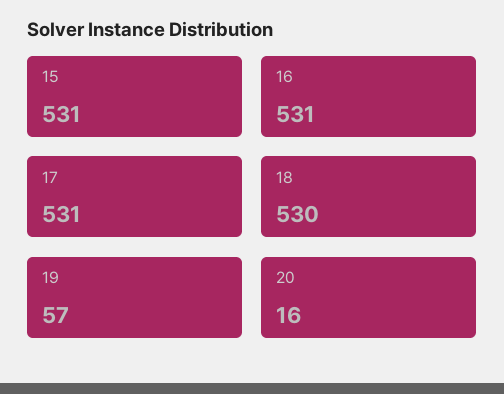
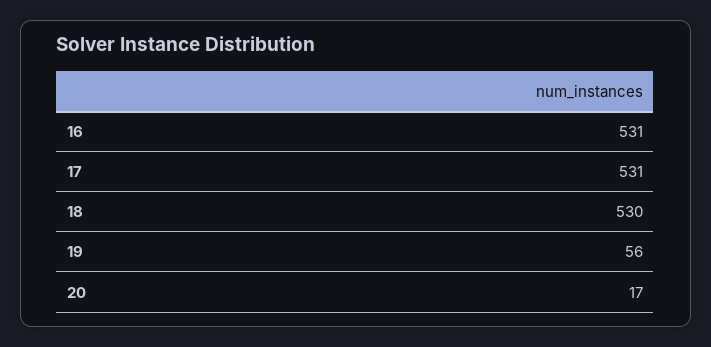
  {
-   "15": 531,
    "16": 531,
    "17": 531,
    "18": 530,
-   "19": 57,
+   "19": 56,
-   "20": 16
+   "20": 17
  }

